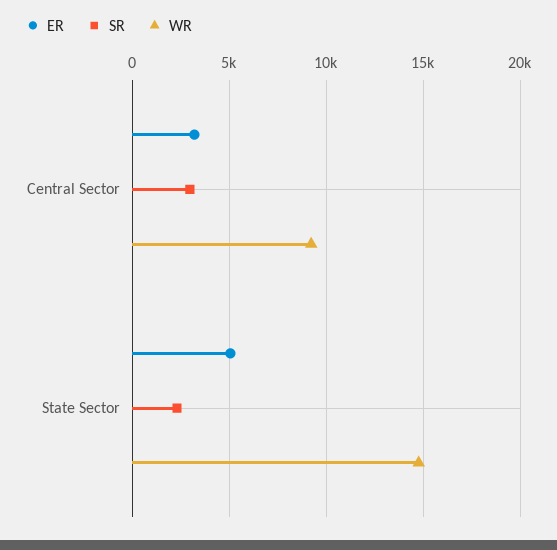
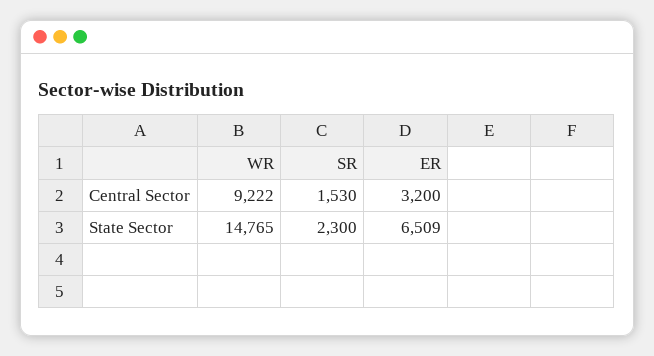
  {
    "ER": {
      "Central Sector": 3200,
-     "State Sector": 5000
+     "State Sector": 6509
    },
    "SR": {
-     "Central Sector": 3000,
+     "Central Sector": 1530,
      "State Sector": 2300
    },
    "WR": {
      "Central Sector": 9222,
      "State Sector": 14765
    }
  }

